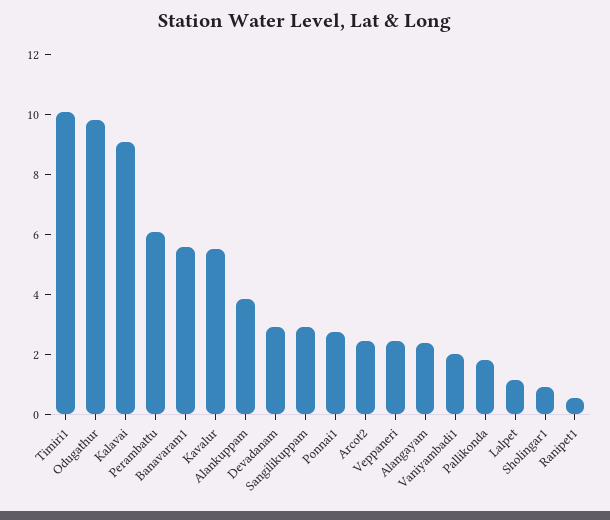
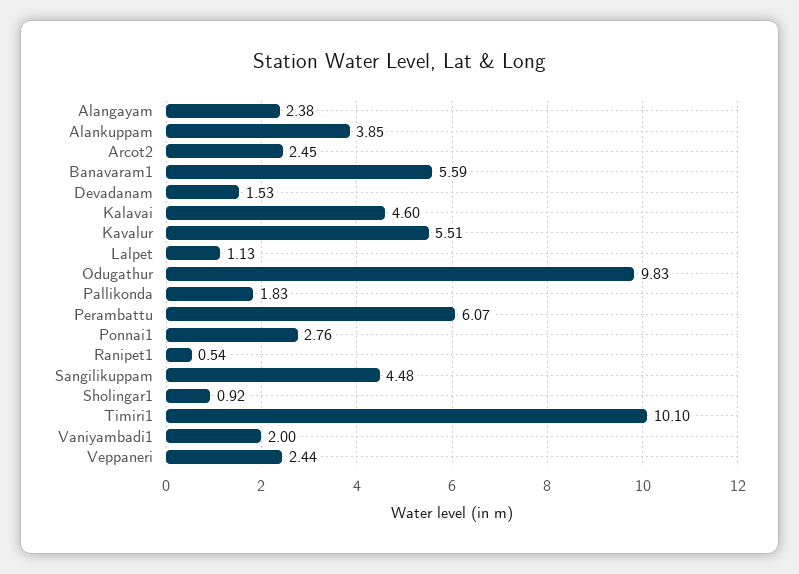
  {
    "Timiri1": 10.1,
    "Odugathur": 9.83,
-   "Kalavai": 9,
+   "Kalavai": 4.6,
    "Perambattu": 6.07,
    "Banavaram1": 5.59,
    "Kavalur": 5.51,
    "Alankuppam": 3.85,
-   "Devadanam": 3,
+   "Devadanam": 1.53,
-   "Sangilikuppam": 3,
+   "Sangilikuppam": 4.48,
    "Ponnai1": 2.76,
    "Arcot2": 2.45,
    "Veppaneri": 2.44,
    "Alangayam": 2.38,
    "Vaniyambadi1": 2,
    "Pallikonda": 1.83,
    "Lalpet": 1.13,
    "Sholingar1": 0.92,
    "Ranipet1": 0.54
  }

